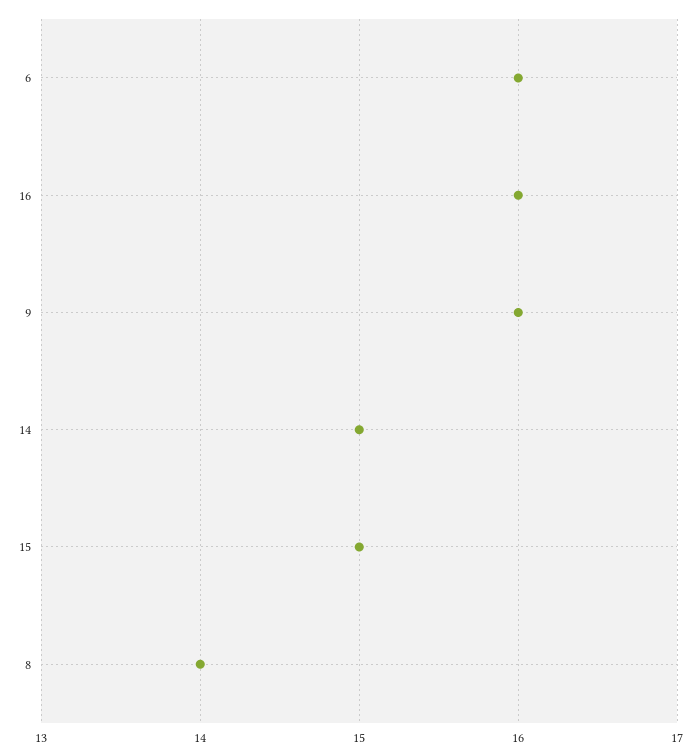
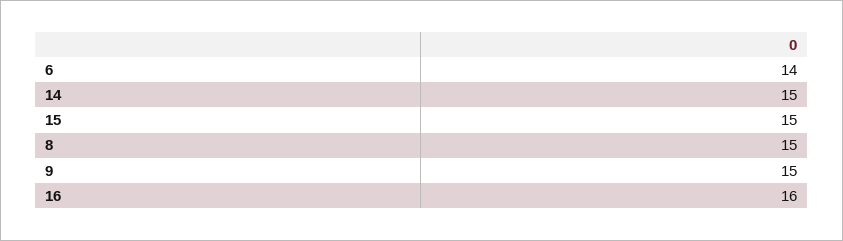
  {
-   "6": 16,
+   "6": 14,
    "16": 16,
-   "9": 16,
+   "9": 15,
    "14": 15,
    "15": 15,
-   "8": 14
+   "8": 15
  }

